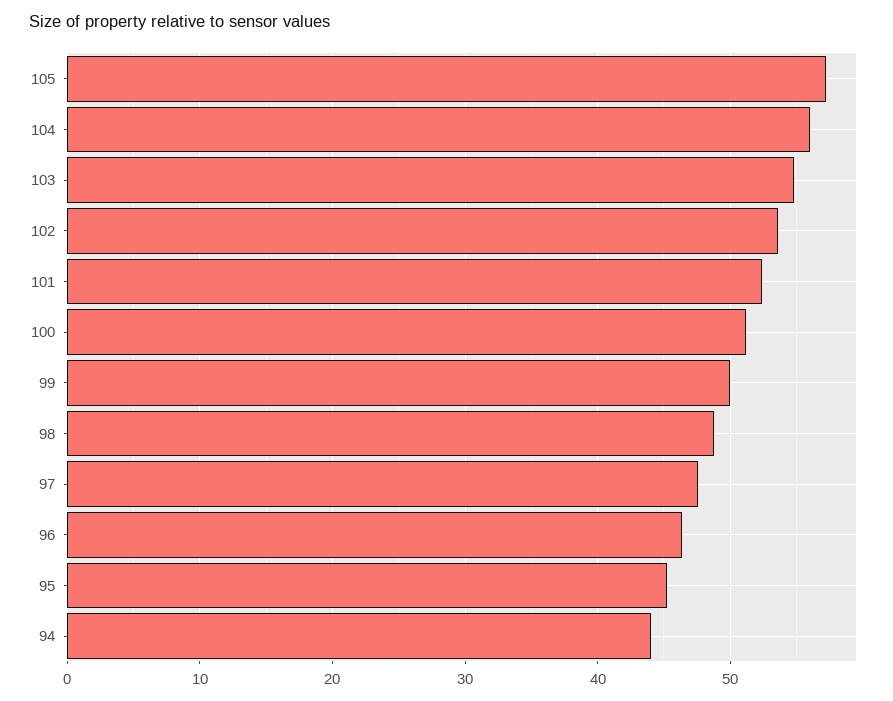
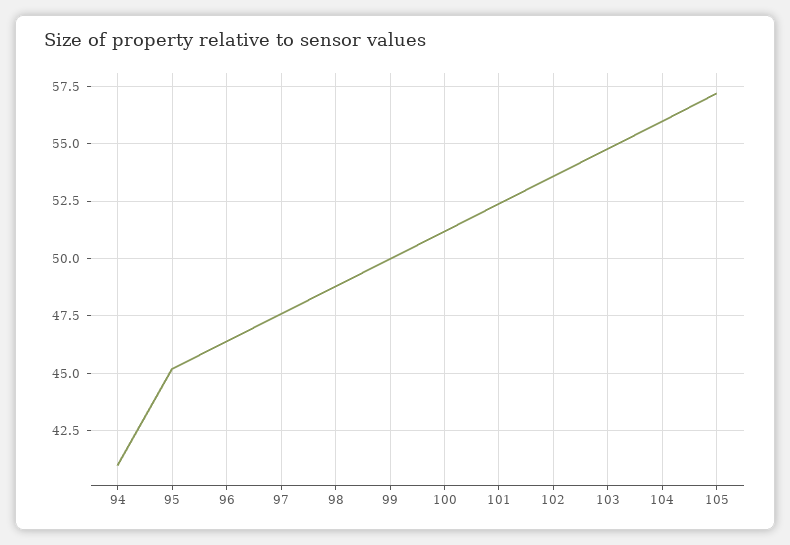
  {
    "105": 57,
    "104": 56,
    "103": 55,
    "102": 53.5,
    "101": 52.5,
    "100": 51,
    "99": 50,
    "98": 49,
    "97": 47.5,
    "96": 46.5,
    "95": 45,
-   "94": 44
+   "94": 41
  }

